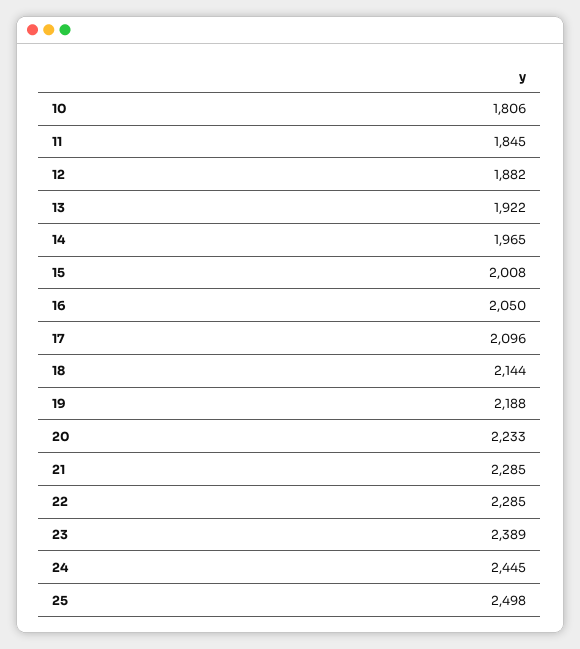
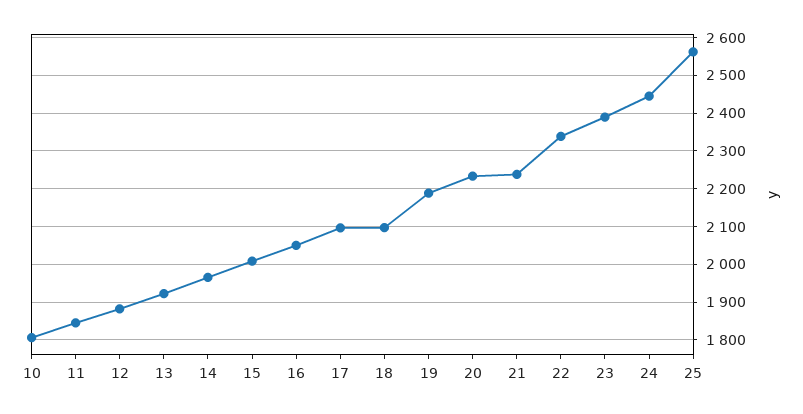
  {
    "10": 1806,
    "11": 1845,
    "12": 1882,
    "13": 1922,
    "14": 1965,
    "15": 2008,
    "16": 2050,
    "17": 2096,
-   "18": 2144,
+   "18": 2100,
    "19": 2188,
    "20": 2233,
-   "21": 2285,
+   "21": 2240,
-   "22": 2285,
+   "22": 2340,
    "23": 2389,
    "24": 2445,
-   "25": 2498
+   "25": 2560
  }

